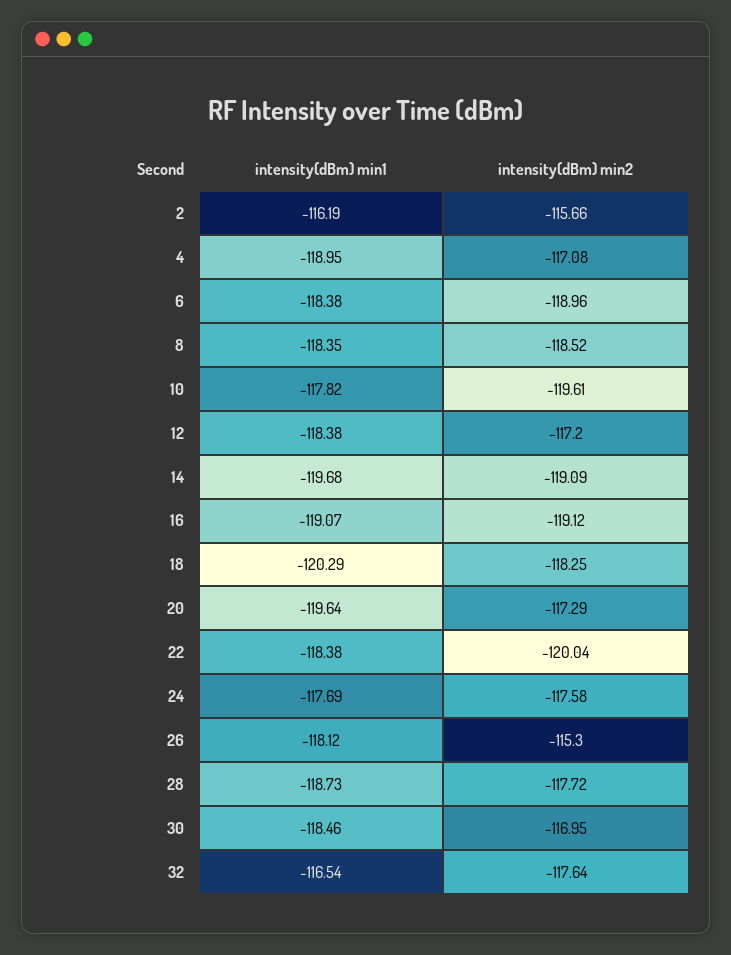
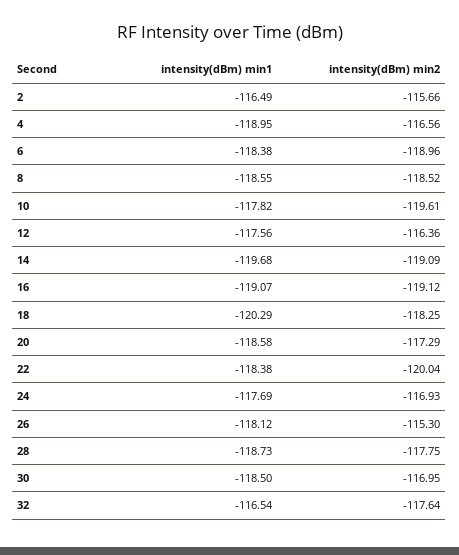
  {
    "intensity(dBm) min1": {
-     "2": -116.19,
+     "2": -116.49,
      "4": -118.95,
      "6": -118.38,
-     "8": -118.35,
+     "8": -118.55,
      "10": -117.82,
-     "12": -118.38,
+     "12": -117.56,
      "14": -119.68,
      "16": -119.07,
      "18": -120.29,
-     "20": -119.64,
+     "20": -118.58,
      "22": -118.38,
      "24": -117.69,
      "26": -118.12,
      "28": -118.73,
-     "30": -118.46,
+     "30": -118.5,
      "32": -116.54
    },
    "intensity(dBm) min2": {
      "2": -115.66,
-     "4": -117.08,
+     "4": -116.56,
      "6": -118.96,
      "8": -118.52,
      "10": -119.61,
-     "12": -117.2,
+     "12": -116.36,
      "14": -119.09,
      "16": -119.12,
      "18": -118.25,
      "20": -117.29,
      "22": -120.04,
-     "24": -117.58,
+     "24": -116.93,
      "26": -115.3,
-     "28": -117.72,
+     "28": -117.75,
      "30": -116.95,
      "32": -117.64
    }
  }

